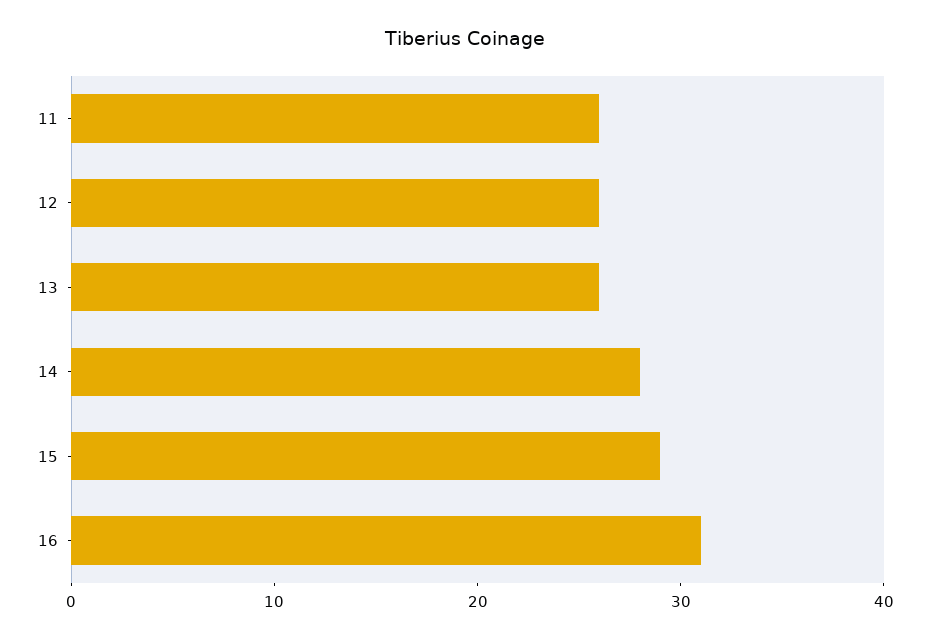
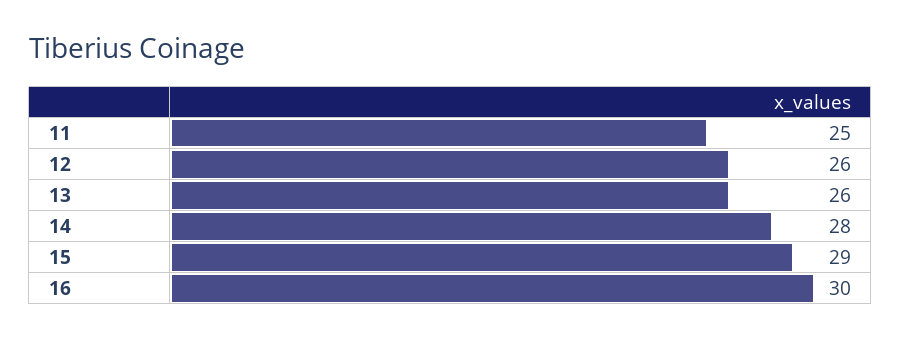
  {
-   "11": 26,
+   "11": 25,
    "12": 26,
    "13": 26,
    "14": 28,
    "15": 29,
-   "16": 31
+   "16": 30
  }

